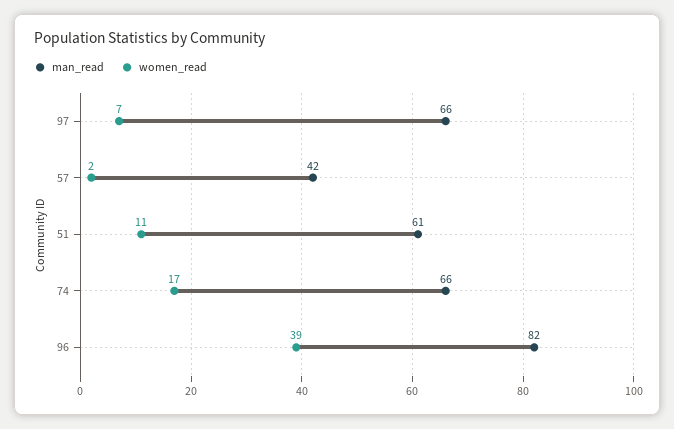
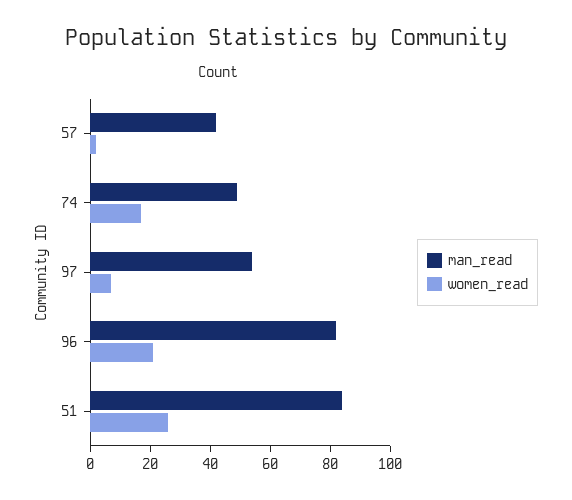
  {
    "man_read": {
-     "97": 66,
+     "97": 55,
      "57": 42,
-     "51": 61,
+     "51": 85,
-     "74": 66,
+     "74": 50,
      "96": 82
    },
    "women_read": {
      "97": 7,
      "57": 2,
-     "51": 11,
+     "51": 25,
      "74": 17,
-     "96": 39
+     "96": 20
    }
  }

